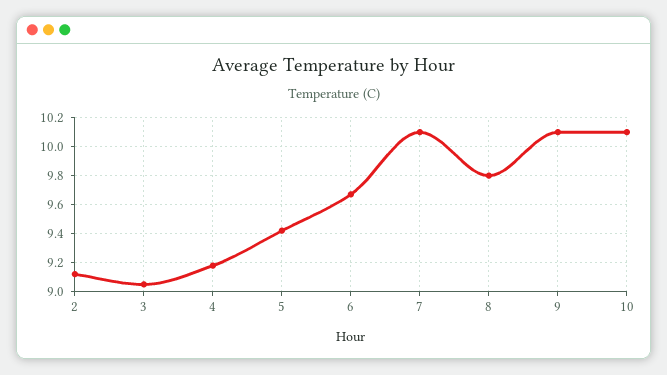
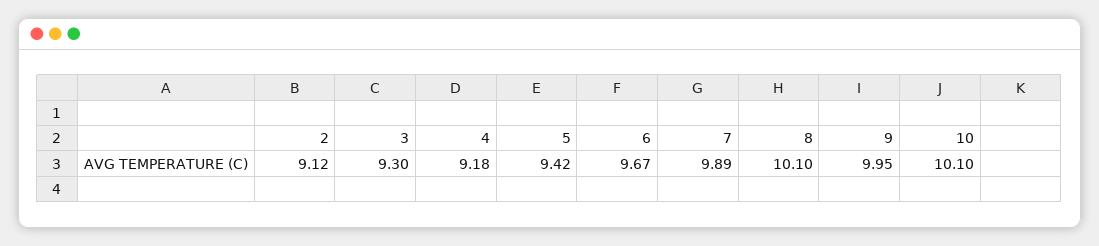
  {
    "2": 9.12,
-   "3": 9.05,
+   "3": 9.3,
    "4": 9.18,
    "5": 9.42,
    "6": 9.67,
-   "7": 10.1,
+   "7": 9.89,
-   "8": 9.8,
+   "8": 10.1,
-   "9": 10.1,
+   "9": 9.95,
    "10": 10.1
  }

